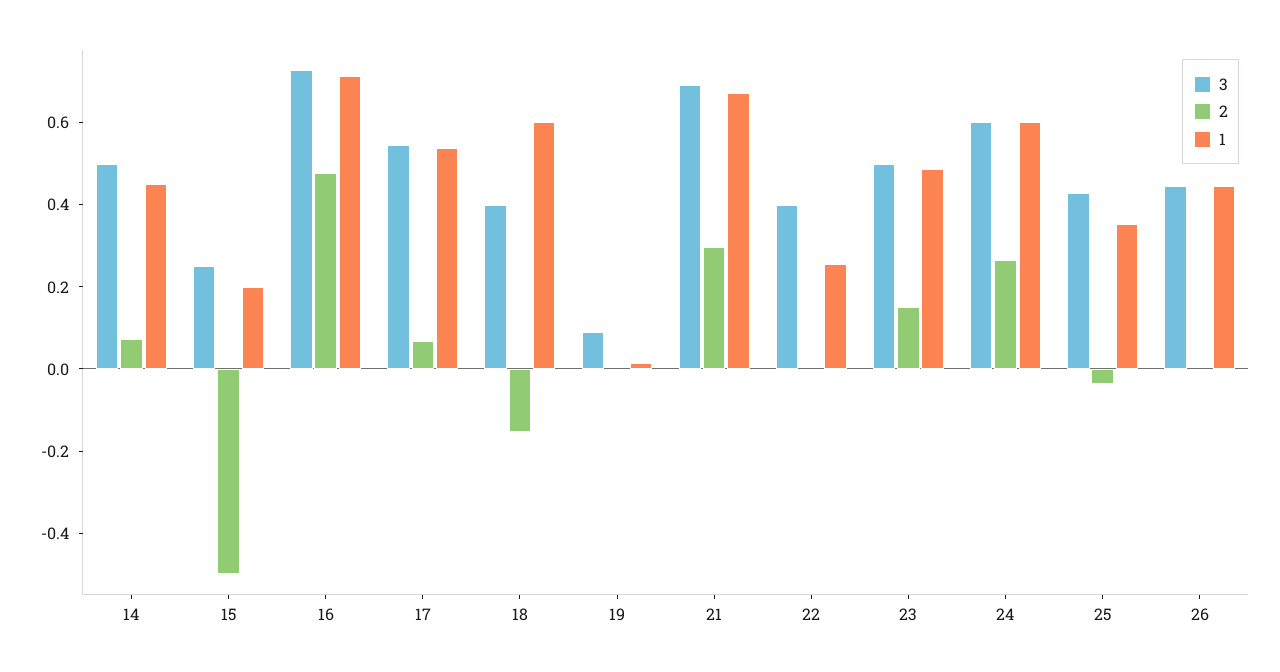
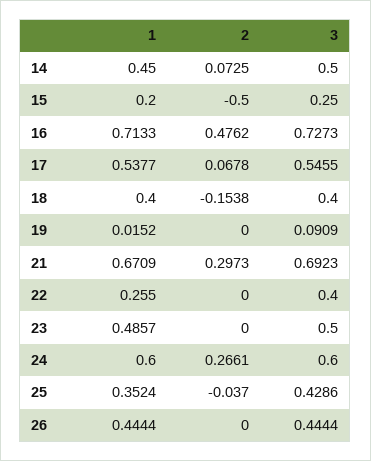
  {
    "3": {
      "14": 0.5,
      "15": 0.25,
      "16": 0.7273,
      "17": 0.5455,
      "18": 0.4,
      "19": 0.0909,
      "21": 0.6923,
      "22": 0.4,
      "23": 0.5,
      "24": 0.6,
      "25": 0.4286,
      "26": 0.4444
    },
    "2": {
      "14": 0.0725,
      "15": -0.5,
      "16": 0.4762,
      "17": 0.0678,
      "18": -0.1538,
      "19": 0,
      "21": 0.2973,
      "22": 0,
-     "23": 0.15,
+     "23": 0,
      "24": 0.2661,
      "25": -0.037,
      "26": 0
    },
    "1": {
      "14": 0.45,
      "15": 0.2,
      "16": 0.7133,
      "17": 0.5377,
-     "18": 0.6,
+     "18": 0.4,
      "19": 0.0152,
      "21": 0.6709,
      "22": 0.255,
      "23": 0.4857,
      "24": 0.6,
      "25": 0.3524,
      "26": 0.4444
    }
  }

